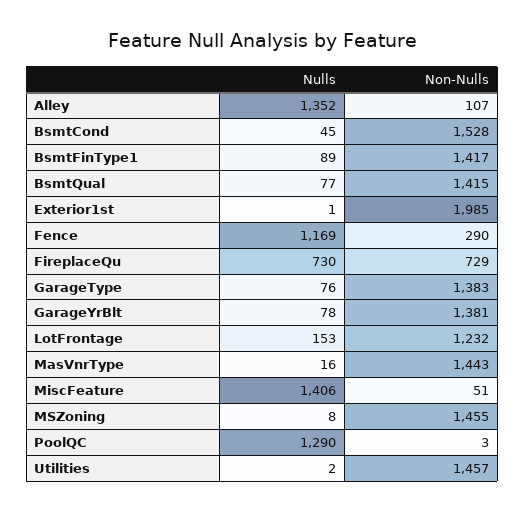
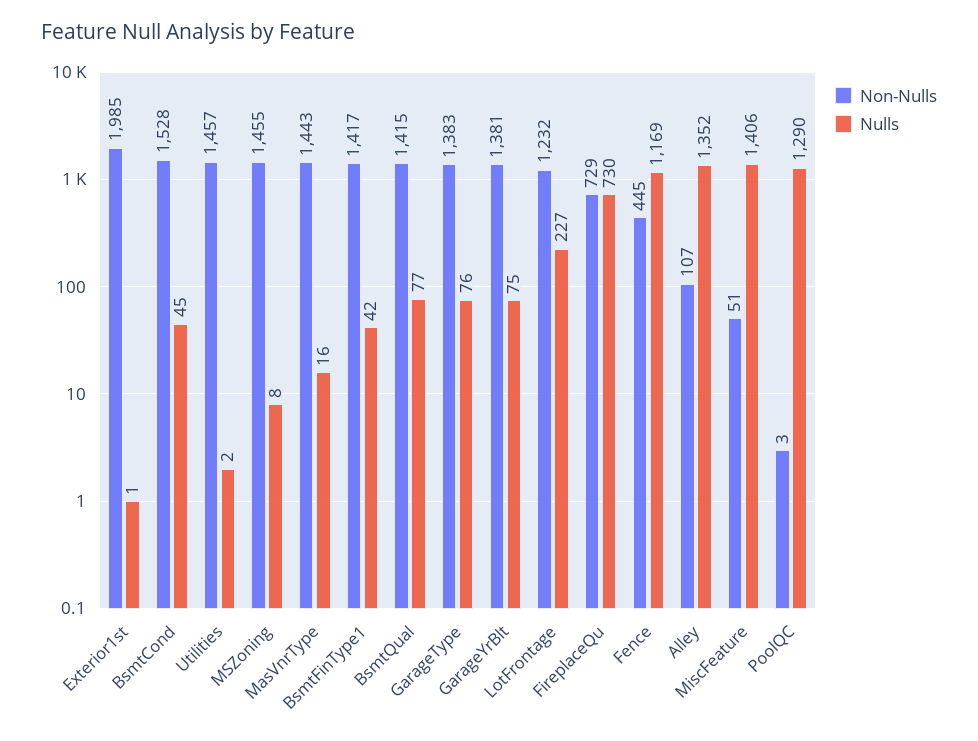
  {
    "Nulls": {
      "Alley": 1352,
      "BsmtCond": 45,
-     "BsmtFinType1": 89,
+     "BsmtFinType1": 42,
      "BsmtQual": 77,
      "Exterior1st": 1,
      "Fence": 1169,
      "FireplaceQu": 730,
      "GarageType": 76,
-     "GarageYrBlt": 78,
+     "GarageYrBlt": 75,
-     "LotFrontage": 153,
+     "LotFrontage": 227,
      "MasVnrType": 16,
      "MiscFeature": 1406,
      "MSZoning": 8,
      "PoolQC": 1290,
      "Utilities": 2
    },
    "Non-Nulls": {
      "Alley": 107,
      "BsmtCond": 1528,
      "BsmtFinType1": 1417,
      "BsmtQual": 1415,
      "Exterior1st": 1985,
-     "Fence": 290,
+     "Fence": 445,
      "FireplaceQu": 729,
      "GarageType": 1383,
      "GarageYrBlt": 1381,
      "LotFrontage": 1232,
      "MasVnrType": 1443,
      "MiscFeature": 51,
      "MSZoning": 1455,
      "PoolQC": 3,
      "Utilities": 1457
    }
  }

